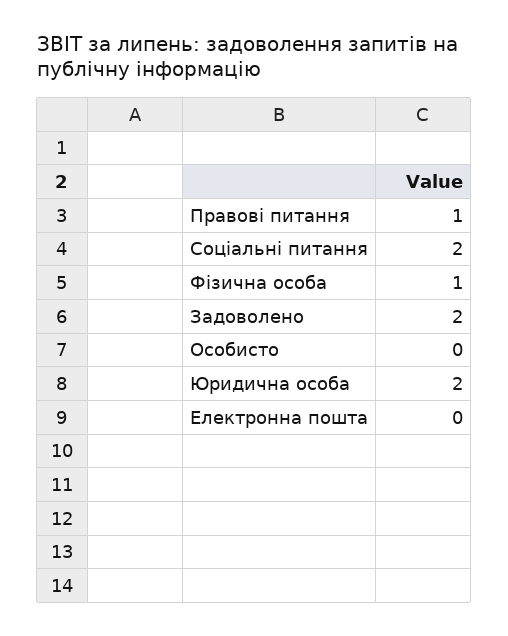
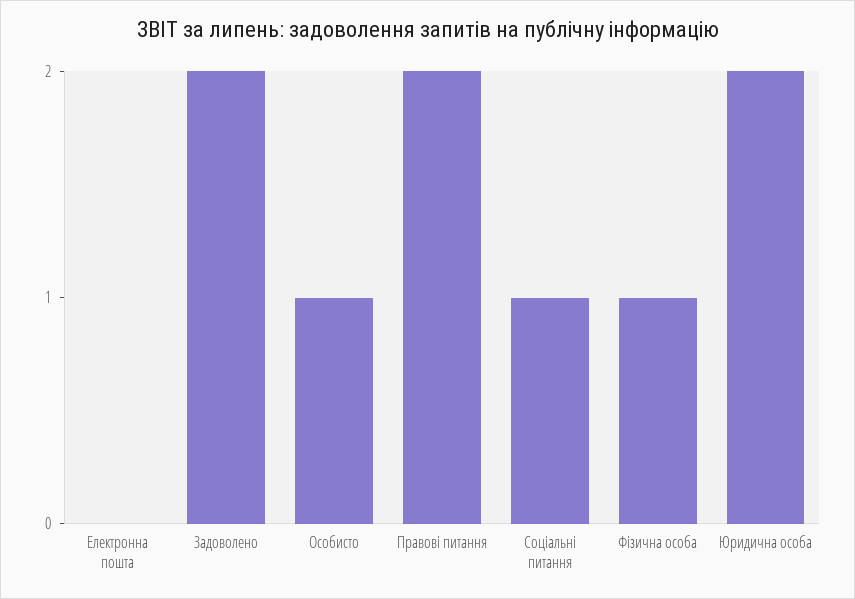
  {
-   "Правові питання": 1,
+   "Правові питання": 2,
-   "Соціальні питання": 2,
+   "Соціальні питання": 1,
    "Фізична особа": 1,
    "Задоволено": 2,
-   "Особисто": 0,
+   "Особисто": 1,
    "Юридична особа": 2,
    "Електронна пошта": 0
  }

